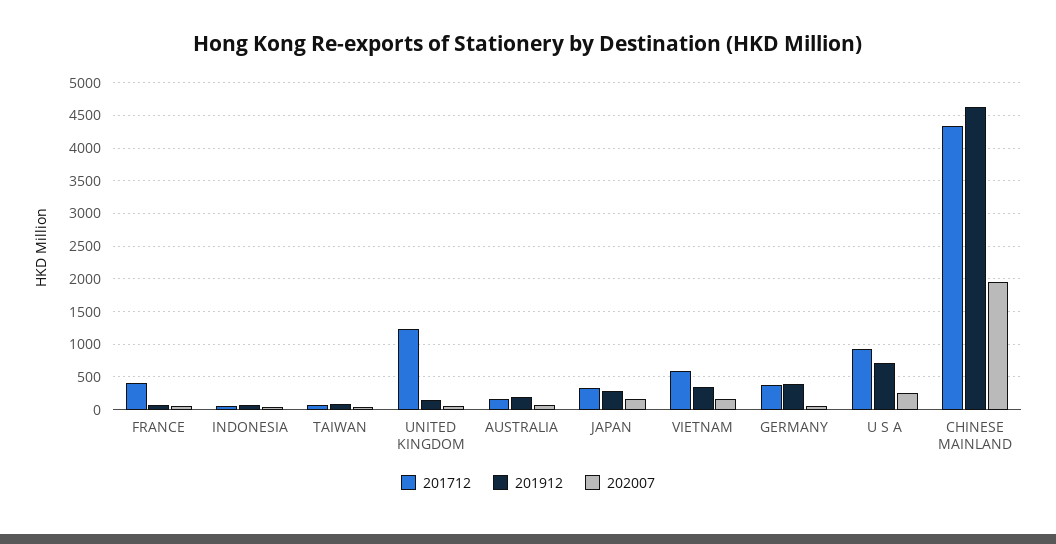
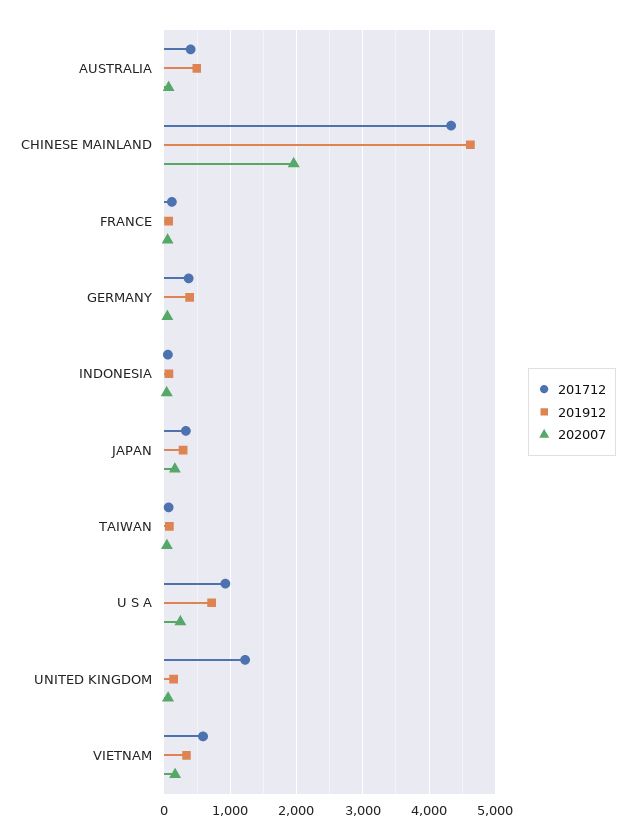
  {
    "201712": {
-     "FRANCE": 400,
+     "FRANCE": 100,
      "INDONESIA": 100,
      "TAIWAN": 100,
      "UNITED KINGDOM": 1200,
-     "AUSTRALIA": 200,
+     "AUSTRALIA": 400,
      "JAPAN": 300,
      "VIETNAM": 600,
      "GERMANY": 400,
      "U S A": 900,
      "CHINESE MAINLAND": 4300
    },
    "201912": {
      "FRANCE": 100,
      "INDONESIA": 100,
      "TAIWAN": 100,
      "UNITED KINGDOM": 100,
-     "AUSTRALIA": 200,
+     "AUSTRALIA": 500,
      "JAPAN": 300,
      "VIETNAM": 300,
      "GERMANY": 400,
      "U S A": 700,
      "CHINESE MAINLAND": 4600
    },
    "202007": {
      "FRANCE": 100,
      "INDONESIA": 0,
      "TAIWAN": 0,
      "UNITED KINGDOM": 100,
      "AUSTRALIA": 100,
      "JAPAN": 200,
      "VIETNAM": 200,
      "GERMANY": 100,
      "U S A": 300,
      "CHINESE MAINLAND": 2000
    }
  }

